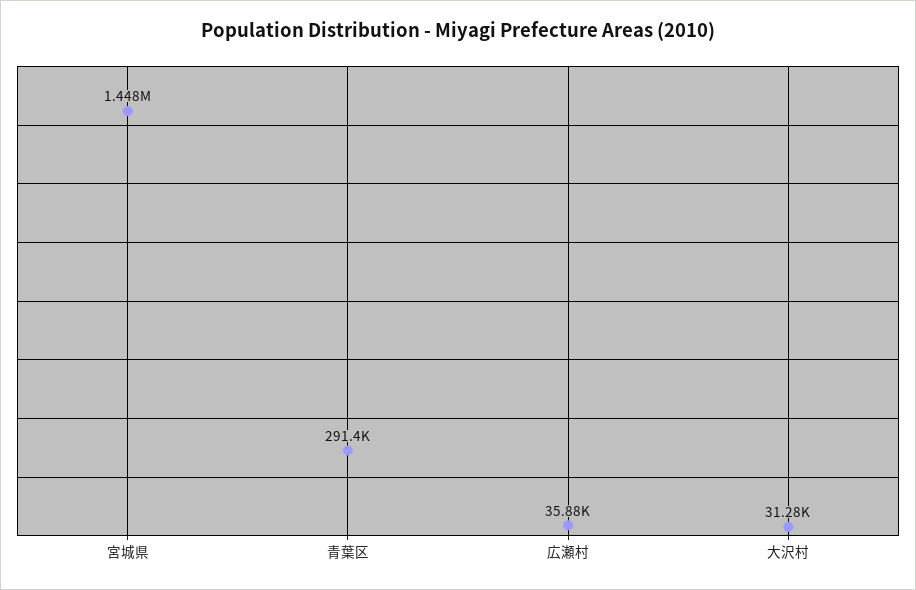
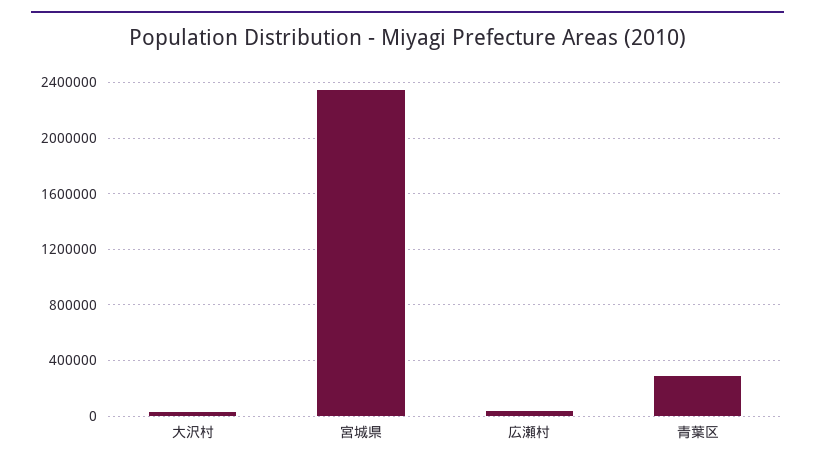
  {
-   "宮城県": 1448000,
+   "宮城県": 2350000,
    "青葉区": 291400,
    "広瀬村": 35880,
    "大沢村": 31280
  }

